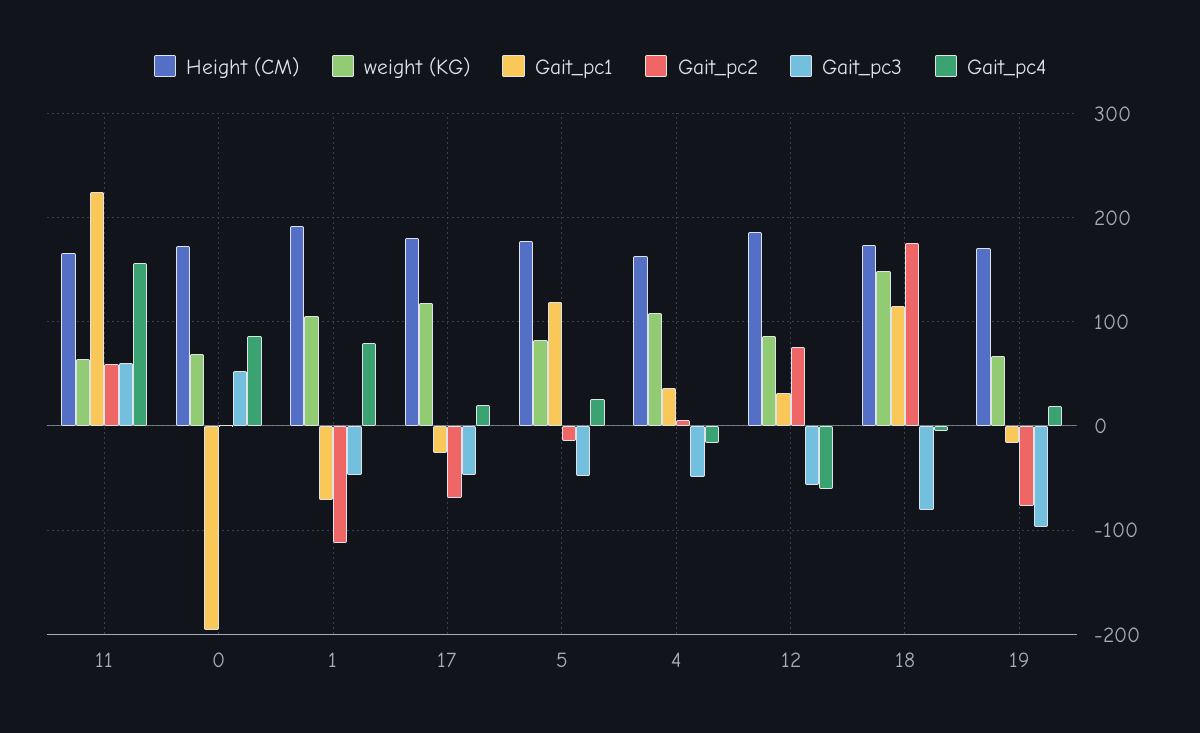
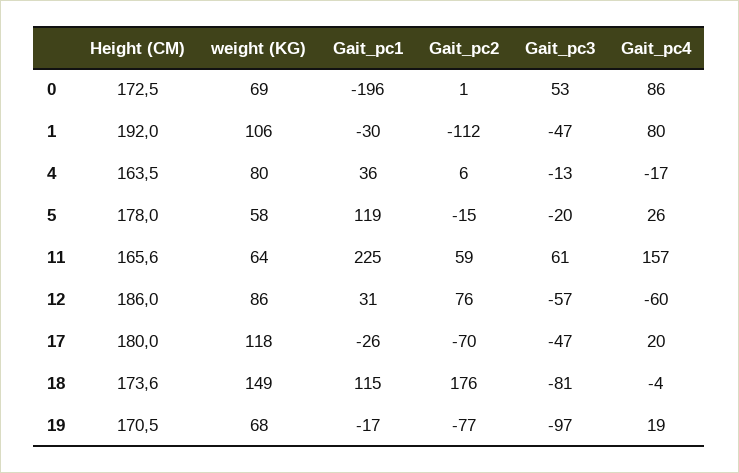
  {
    "Height (CM)": {
      "11": 165.6,
      "0": 172.5,
      "1": 192,
      "17": 180,
      "5": 178,
      "4": 163.5,
      "12": 186,
      "18": 173.6,
      "19": 170.5
    },
    "weight (KG)": {
      "11": 64,
      "0": 69,
      "1": 106,
      "17": 118,
-     "5": 80,
+     "5": 58,
-     "4": 110,
+     "4": 80,
      "12": 86,
      "18": 149,
      "19": 68
    },
    "Gait_pc1": {
      "11": 225,
      "0": -196,
-     "1": -70,
+     "1": -30,
      "17": -26,
      "5": 119,
      "4": 36,
      "12": 31,
      "18": 115,
      "19": -17
    },
    "Gait_pc2": {
      "11": 59,
      "0": 1,
      "1": -112,
      "17": -70,
      "5": -15,
      "4": 6,
      "12": 76,
      "18": 176,
      "19": -77
    },
    "Gait_pc3": {
      "11": 61,
      "0": 53,
      "1": -47,
      "17": -47,
-     "5": -50,
+     "5": -20,
-     "4": -50,
+     "4": -13,
      "12": -57,
      "18": -81,
      "19": -97
    },
    "Gait_pc4": {
      "11": 157,
      "0": 86,
      "1": 80,
      "17": 20,
      "5": 26,
      "4": -17,
      "12": -60,
      "18": -4,
      "19": 19
    }
  }

